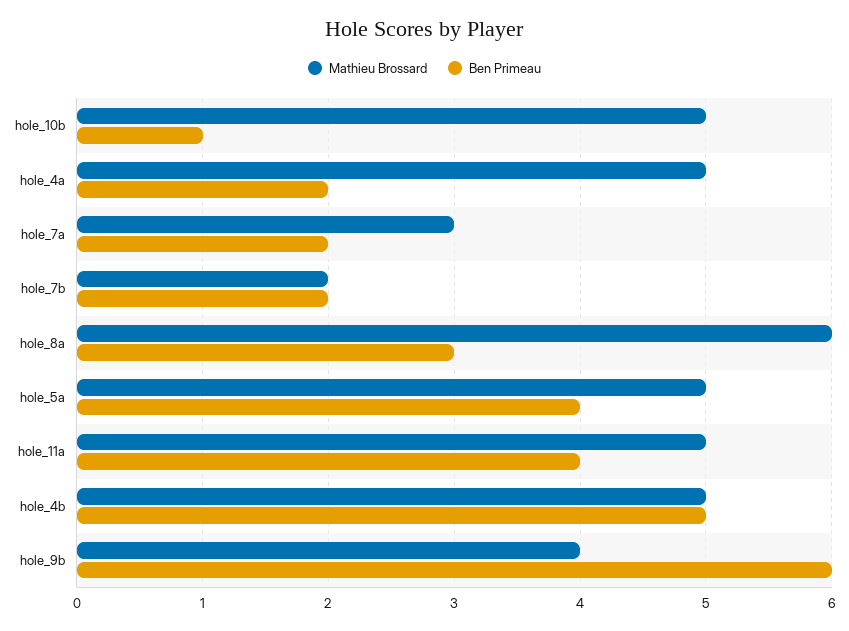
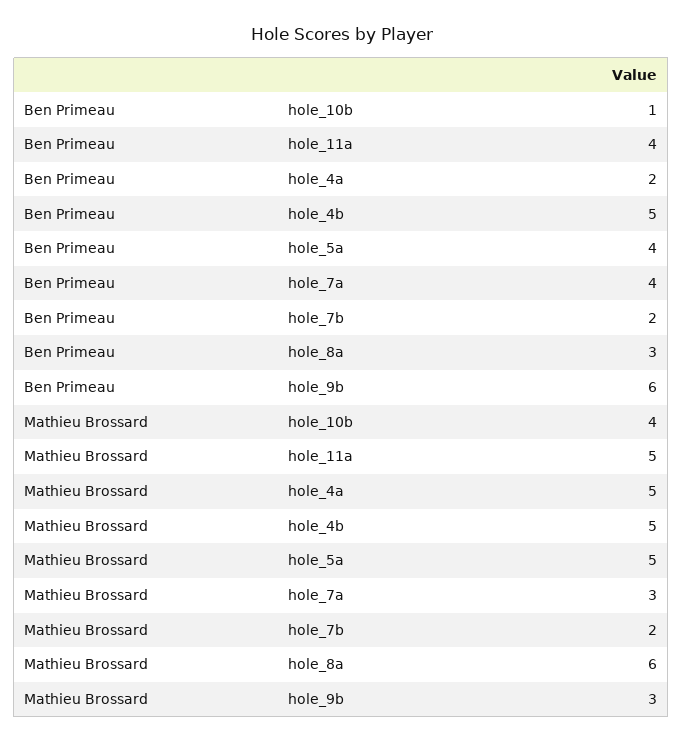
  {
    "Mathieu Brossard": {
-     "hole_10b": 5,
+     "hole_10b": 4,
      "hole_4a": 5,
      "hole_7a": 3,
      "hole_7b": 2,
      "hole_8a": 6,
      "hole_5a": 5,
      "hole_11a": 5,
      "hole_4b": 5,
-     "hole_9b": 4
+     "hole_9b": 3
    },
    "Ben Primeau": {
      "hole_10b": 1,
      "hole_4a": 2,
-     "hole_7a": 2,
+     "hole_7a": 4,
      "hole_7b": 2,
      "hole_8a": 3,
      "hole_5a": 4,
      "hole_11a": 4,
      "hole_4b": 5,
      "hole_9b": 6
    }
  }

